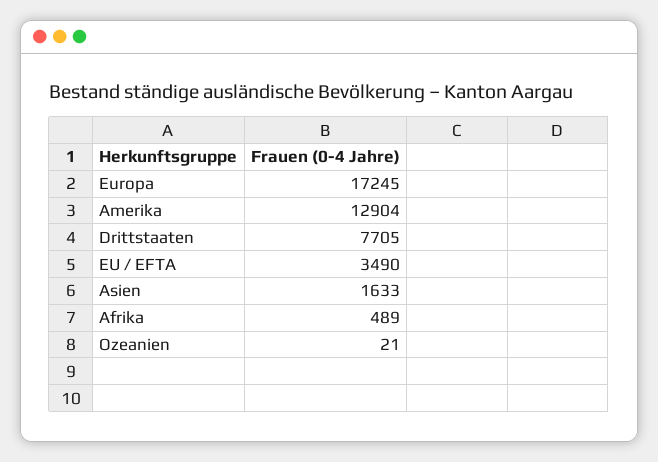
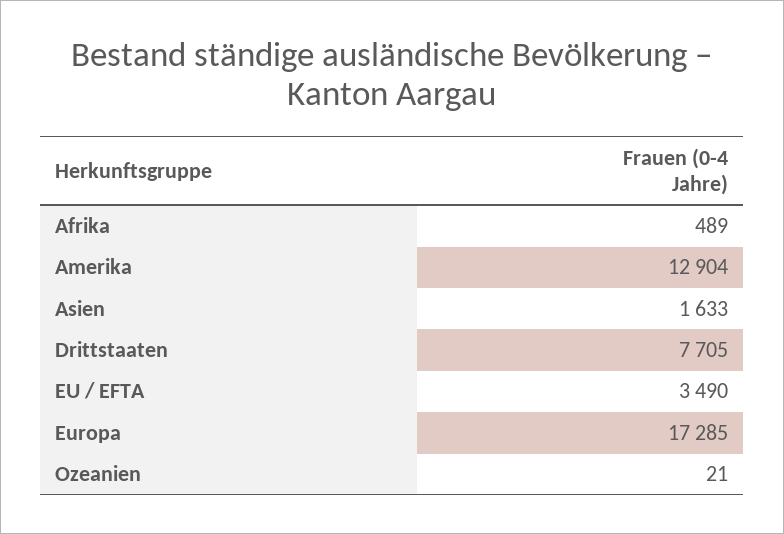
  {
-   "Europa": 17245,
+   "Europa": 17285,
    "Amerika": 12904,
    "Drittstaaten": 7705,
    "EU / EFTA": 3490,
    "Asien": 1633,
    "Afrika": 489,
    "Ozeanien": 21
  }

